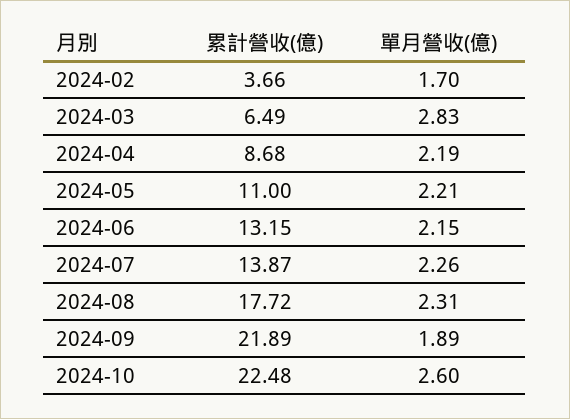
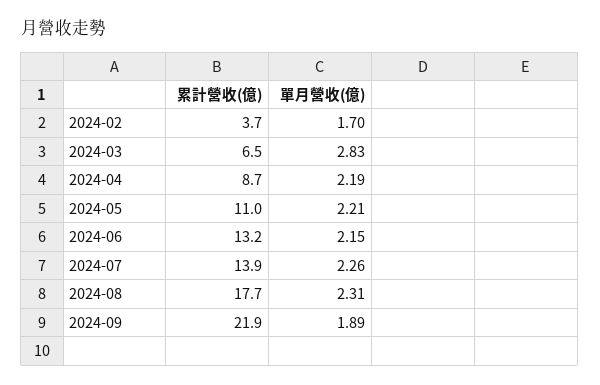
  {
    "累計營收(億)": {
      "2024-02": 3.66,
      "2024-03": 6.49,
      "2024-04": 8.68,
      "2024-05": 11,
      "2024-06": 13.15,
      "2024-07": 13.87,
      "2024-08": 17.72,
-     "2024-09": 21.89,
+     "2024-09": 21.89
-     "2024-10": 22.48
    },
    "單月營收(億)": {
      "2024-02": 1.7,
      "2024-03": 2.83,
      "2024-04": 2.19,
      "2024-05": 2.21,
      "2024-06": 2.15,
      "2024-07": 2.26,
      "2024-08": 2.31,
-     "2024-09": 1.89,
+     "2024-09": 1.89
-     "2024-10": 2.6
    }
  }

